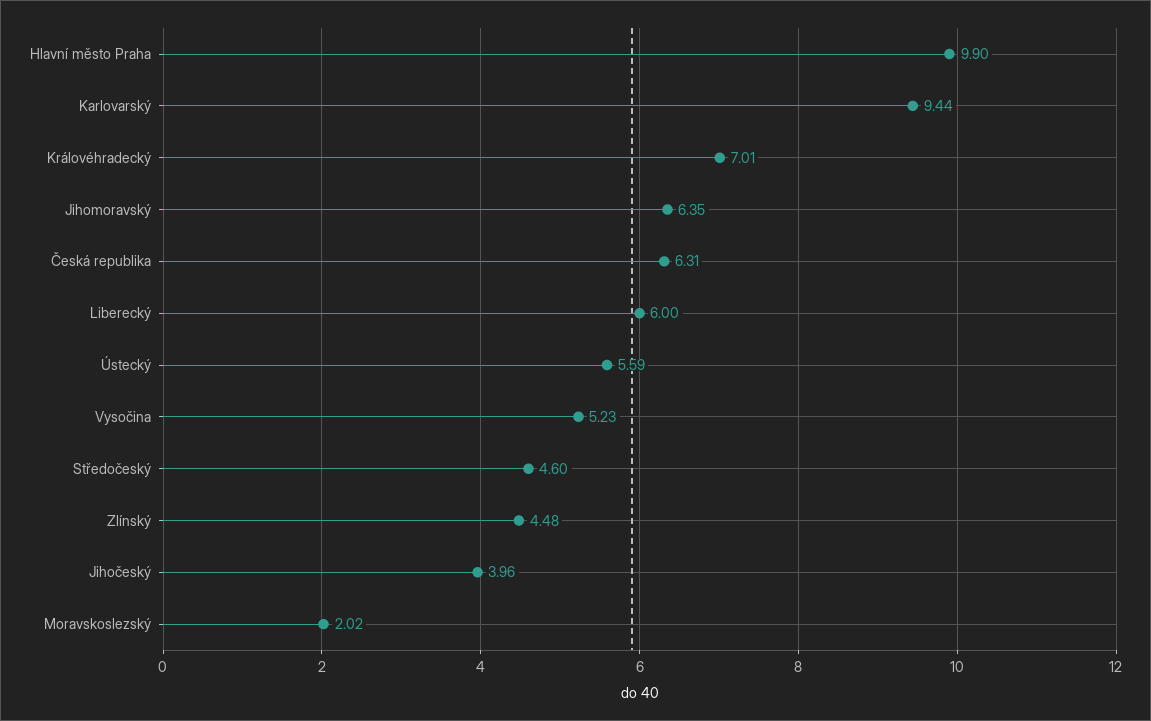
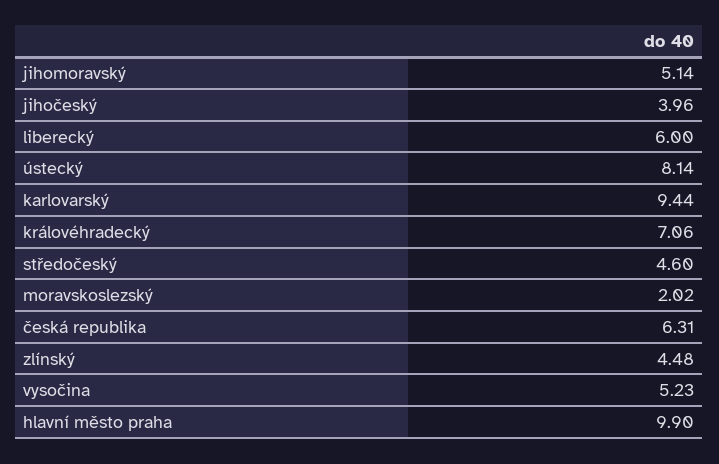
  {
    "Hlavní město Praha": 9.9,
    "Karlovarský": 9.44,
-   "Královéhradecký": 7.01,
+   "Královéhradecký": 7.06,
-   "Jihomoravský": 6.35,
+   "Jihomoravský": 5.14,
    "Česká republika": 6.31,
    "Liberecký": 6,
-   "Ústecký": 5.59,
+   "Ústecký": 8.14,
    "Vysočina": 5.23,
    "Středočeský": 4.6,
    "Zlínský": 4.48,
    "Jihočeský": 3.96,
    "Moravskoslezský": 2.02
  }

